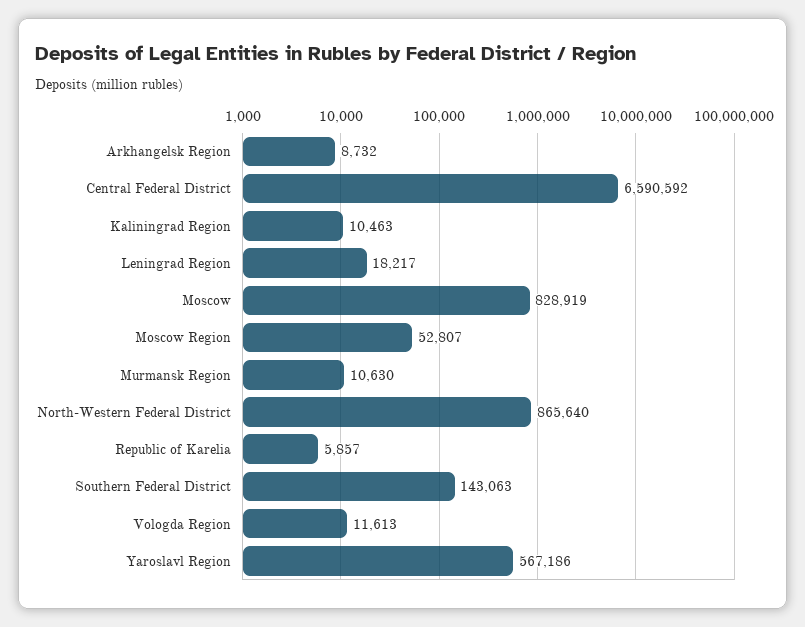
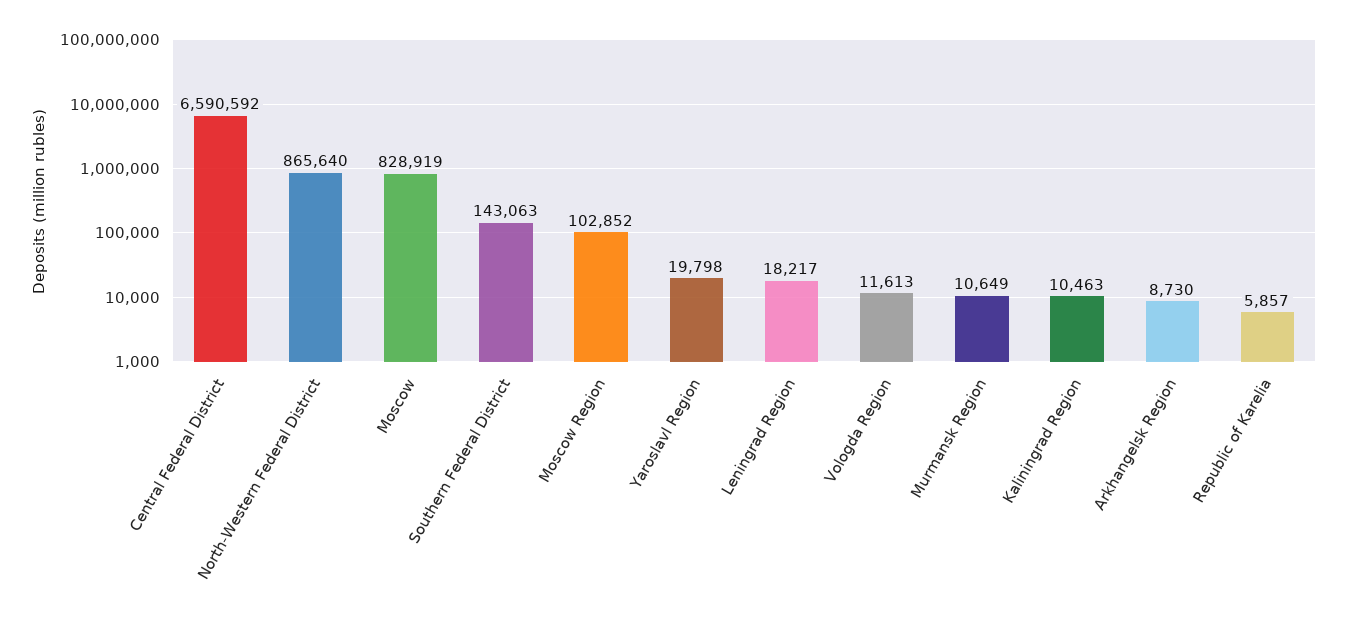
  {
-   "Arkhangelsk Region": 8732,
+   "Arkhangelsk Region": 8730,
    "Central Federal District": 6590592,
    "Kaliningrad Region": 10463,
    "Leningrad Region": 18217,
    "Moscow": 828919,
-   "Moscow Region": 52807,
+   "Moscow Region": 102852,
-   "Murmansk Region": 10630,
+   "Murmansk Region": 10649,
    "North-Western Federal District": 865640,
    "Republic of Karelia": 5857,
    "Southern Federal District": 143063,
    "Vologda Region": 11613,
-   "Yaroslavl Region": 567186
+   "Yaroslavl Region": 19798
  }

